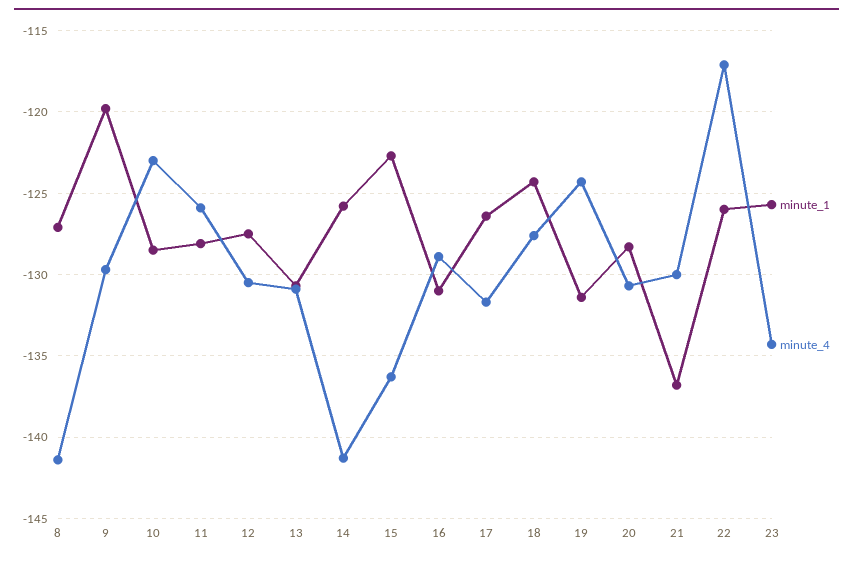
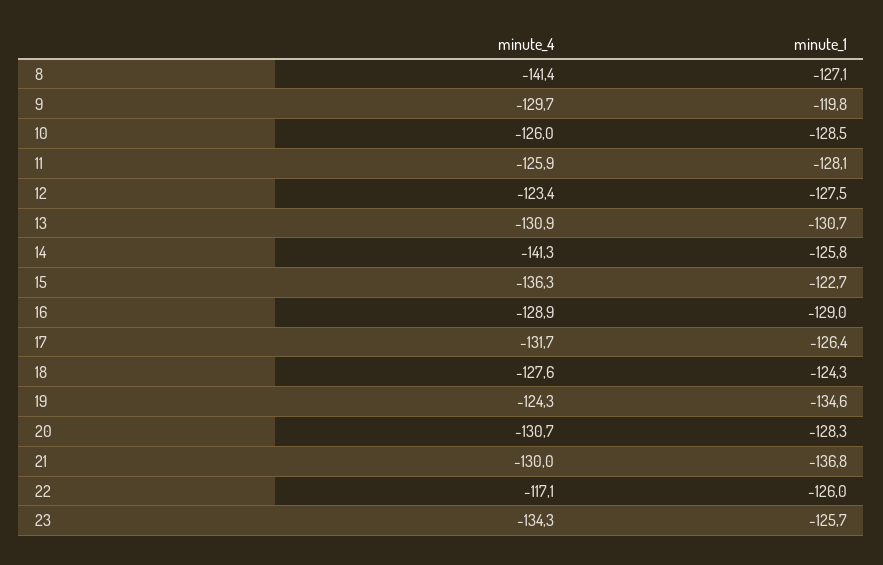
  {
    "minute_1": {
      "8": -127.1,
      "9": -119.8,
      "10": -128.5,
      "11": -128.1,
      "12": -127.5,
      "13": -130.7,
      "14": -125.8,
      "15": -122.7,
-     "16": -131,
+     "16": -129,
      "17": -126.4,
      "18": -124.3,
-     "19": -131.5,
+     "19": -134.6,
      "20": -128.3,
      "21": -136.8,
      "22": -126,
      "23": -125.7
    },
    "minute_4": {
      "8": -141.4,
      "9": -129.7,
-     "10": -123,
+     "10": -126,
      "11": -125.9,
-     "12": -130.5,
+     "12": -123.4,
      "13": -130.9,
      "14": -141.3,
      "15": -136.3,
      "16": -128.9,
      "17": -131.7,
      "18": -127.6,
      "19": -124.3,
      "20": -130.7,
      "21": -130,
      "22": -117.1,
      "23": -134.3
    }
  }

